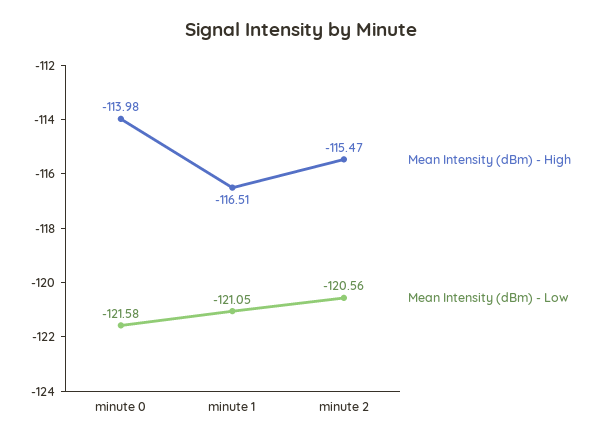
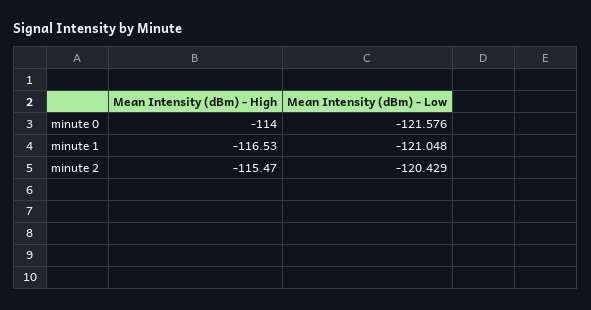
  {
    "Mean Intensity (dBm) - High": {
-     "minute 0": -113.98,
+     "minute 0": -114,
-     "minute 1": -116.51,
+     "minute 1": -116.53,
      "minute 2": -115.47
    },
    "Mean Intensity (dBm) - Low": {
      "minute 0": -121.576,
      "minute 1": -121.048,
-     "minute 2": -120.56
+     "minute 2": -120.429
    }
  }

